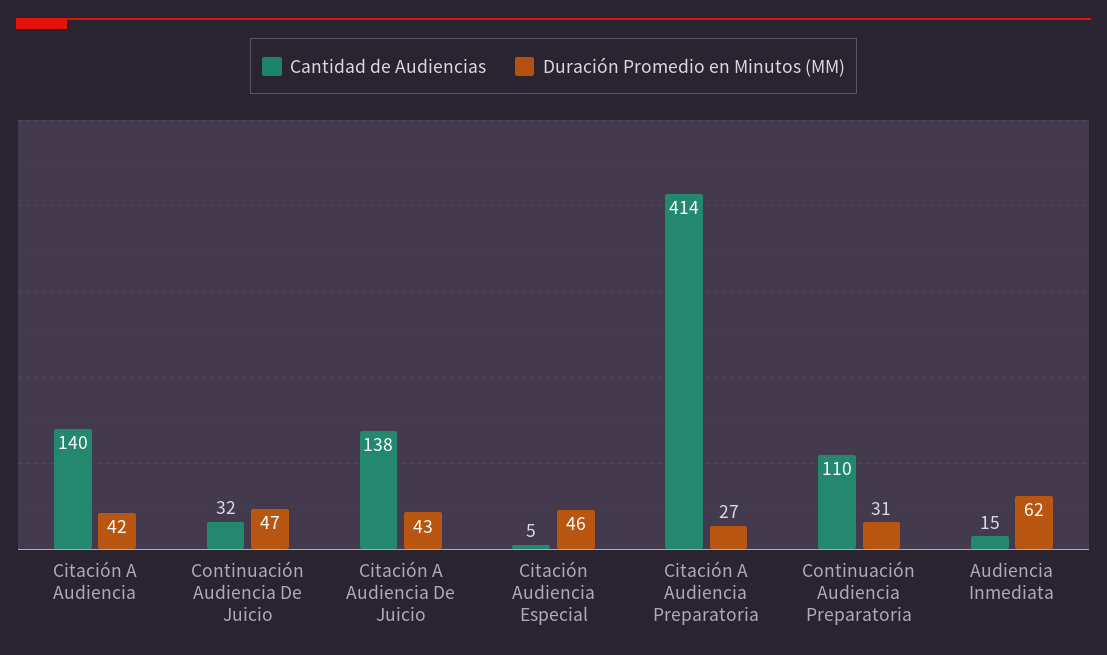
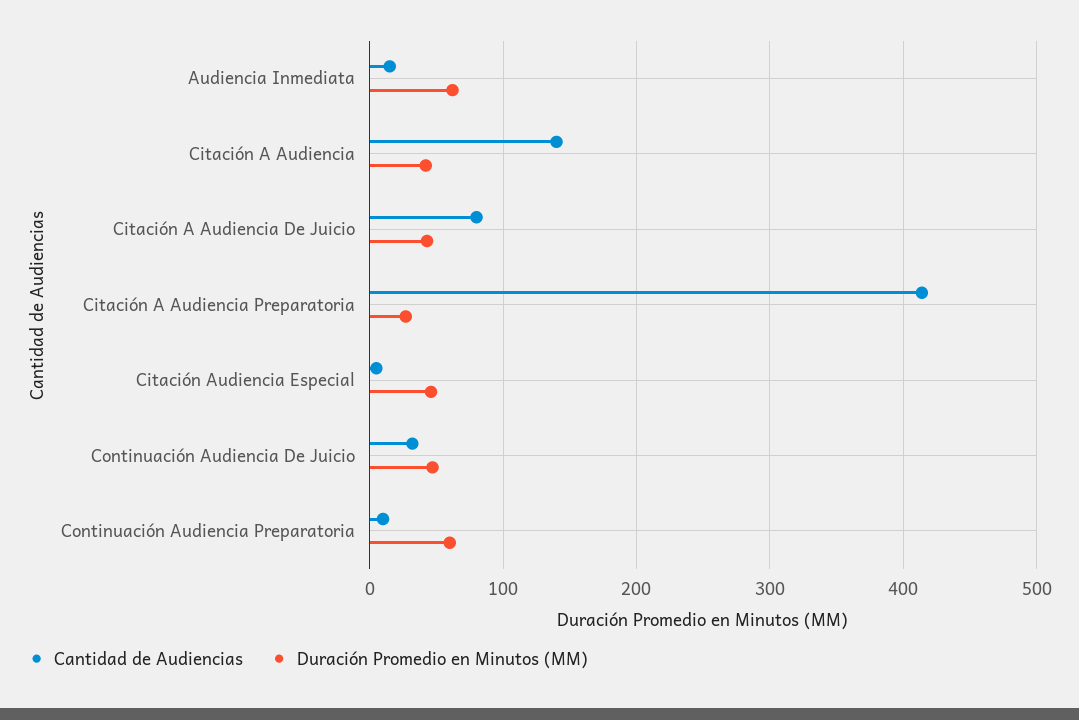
  {
    "Cantidad de Audiencias": {
      "Citación A Audiencia": 140,
      "Continuación Audiencia De Juicio": 32,
-     "Citación A Audiencia De Juicio": 138,
+     "Citación A Audiencia De Juicio": 80,
      "Citación Audiencia Especial": 5,
      "Citación A Audiencia Preparatoria": 414,
-     "Continuación Audiencia Preparatoria": 110,
+     "Continuación Audiencia Preparatoria": 10,
      "Audiencia Inmediata": 15
    },
    "Duración Promedio en Minutos (MM)": {
      "Citación A Audiencia": 42,
      "Continuación Audiencia De Juicio": 47,
      "Citación A Audiencia De Juicio": 43,
      "Citación Audiencia Especial": 46,
      "Citación A Audiencia Preparatoria": 27,
-     "Continuación Audiencia Preparatoria": 31,
+     "Continuación Audiencia Preparatoria": 60,
      "Audiencia Inmediata": 62
    }
  }

